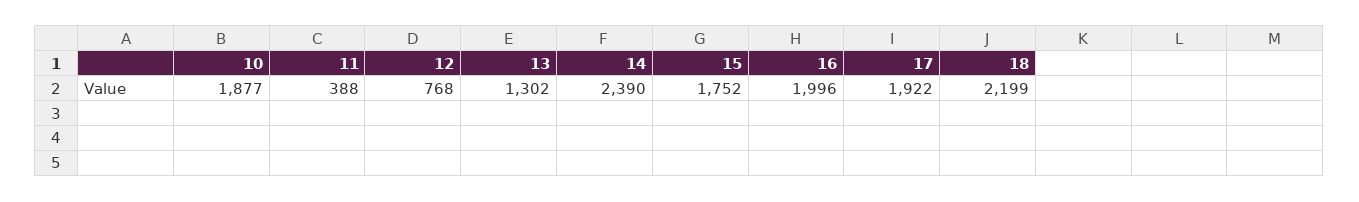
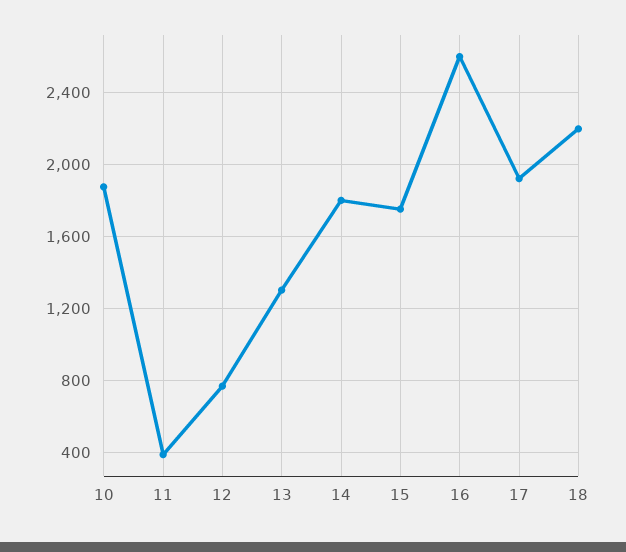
  {
    "10": 1877,
    "11": 388,
    "12": 768,
    "13": 1302,
-   "14": 2390,
+   "14": 1800,
    "15": 1752,
-   "16": 1996,
+   "16": 2600,
    "17": 1922,
    "18": 2199
  }

